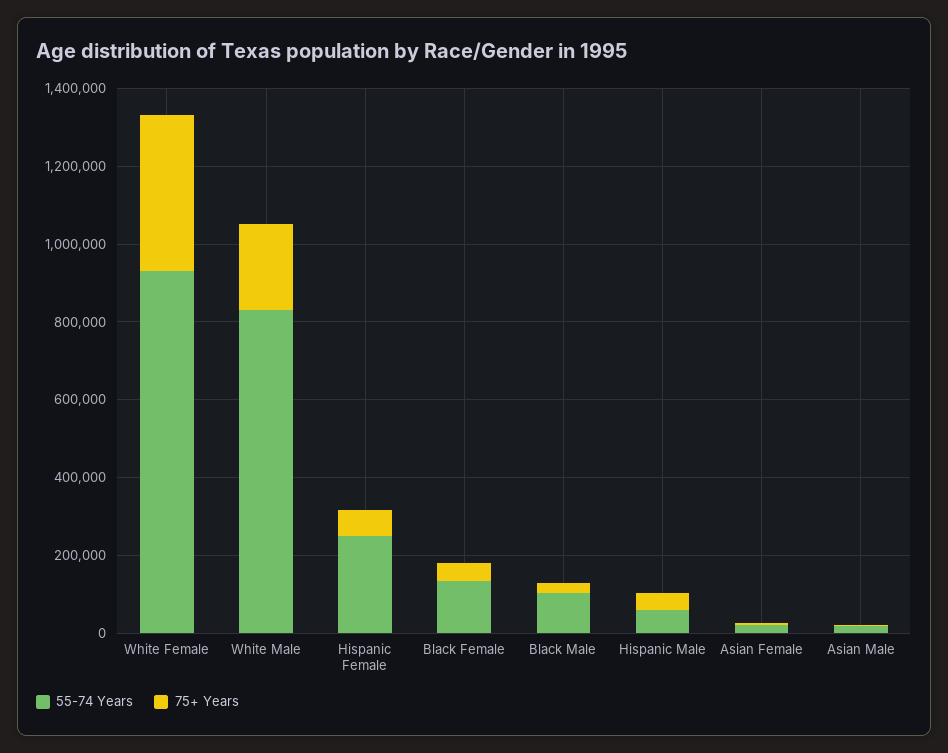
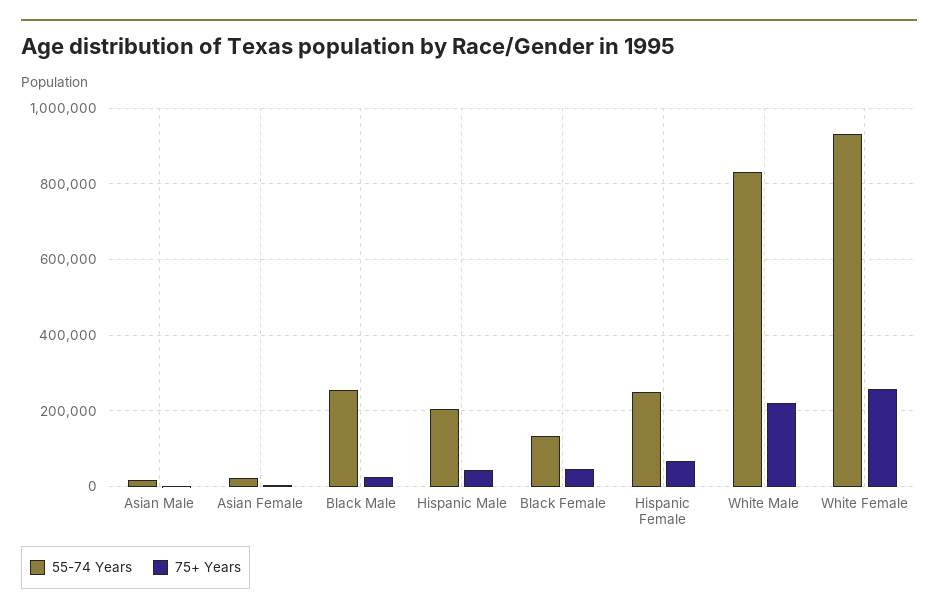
  {
    "55-74 Years": {
      "White Female": 940000,
      "White Male": 840000,
      "Hispanic Female": 240000,
      "Black Female": 140000,
-     "Black Male": 100000,
+     "Black Male": 260000,
-     "Hispanic Male": 50000,
+     "Hispanic Male": 200000,
      "Asian Female": 20000,
      "Asian Male": 20000
    },
    "75+ Years": {
-     "White Female": 400000,
+     "White Female": 260000,
      "White Male": 220000,
      "Hispanic Female": 60000,
      "Black Female": 40000,
      "Black Male": 20000,
      "Hispanic Male": 40000,
      "Asian Female": 0,
      "Asian Male": 0
    }
  }

